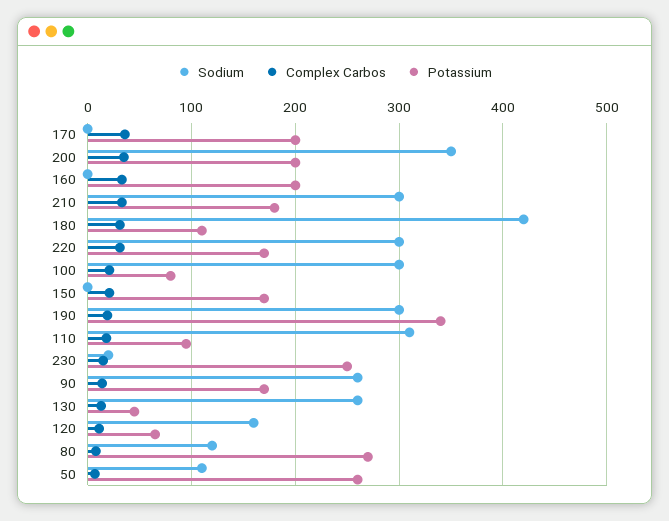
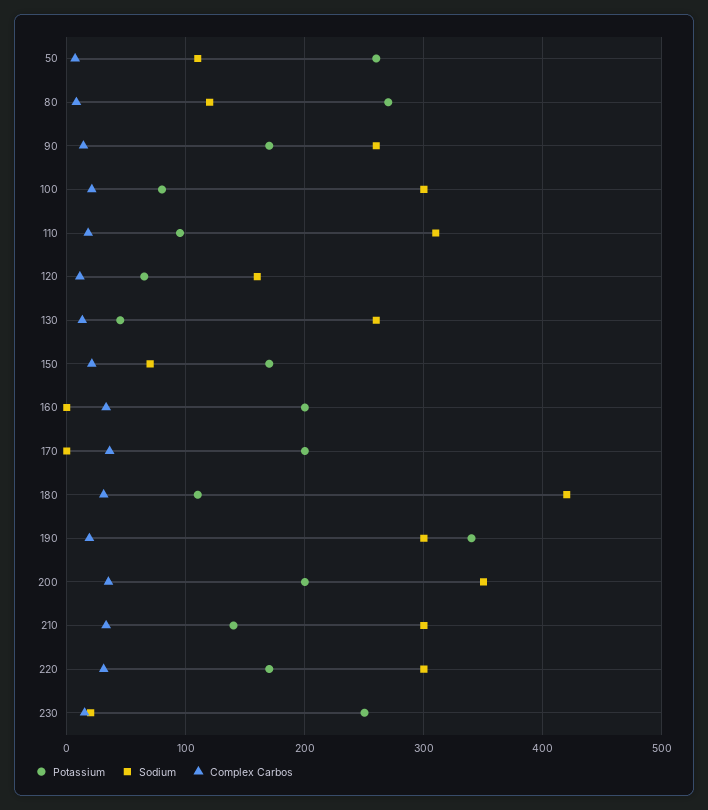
  {
    "Sodium": {
      "170": 0,
      "200": 350,
      "160": 0,
      "210": 300,
      "180": 420,
      "220": 300,
      "100": 300,
-     "150": 0,
+     "150": 70,
      "190": 300,
      "110": 310,
      "230": 20,
      "90": 260,
      "130": 260,
      "120": 160,
      "80": 120,
      "50": 110
    },
    "Complex Carbos": {
      "170": 40,
      "200": 40,
      "160": 30,
      "210": 30,
      "180": 30,
      "220": 30,
      "100": 20,
      "150": 20,
      "190": 20,
      "110": 20,
      "230": 20,
      "90": 10,
      "130": 10,
      "120": 10,
      "80": 10,
      "50": 10
    },
    "Potassium": {
      "170": 200,
      "200": 200,
      "160": 200,
-     "210": 180,
+     "210": 140,
      "180": 110,
      "220": 170,
      "100": 80,
      "150": 170,
      "190": 340,
      "110": 100,
      "230": 250,
      "90": 170,
      "130": 50,
      "120": 70,
      "80": 270,
      "50": 260
    }
  }

